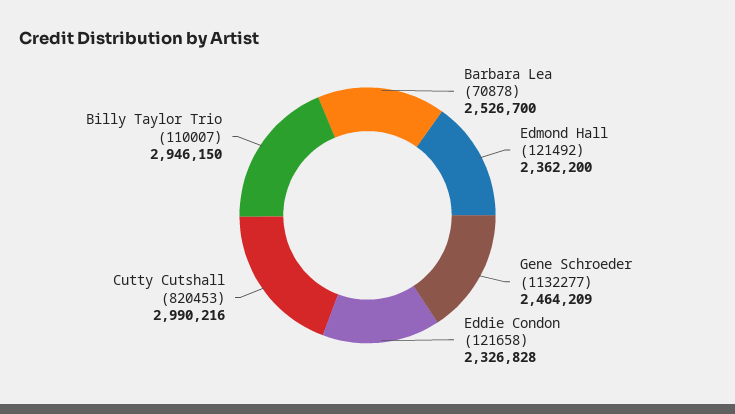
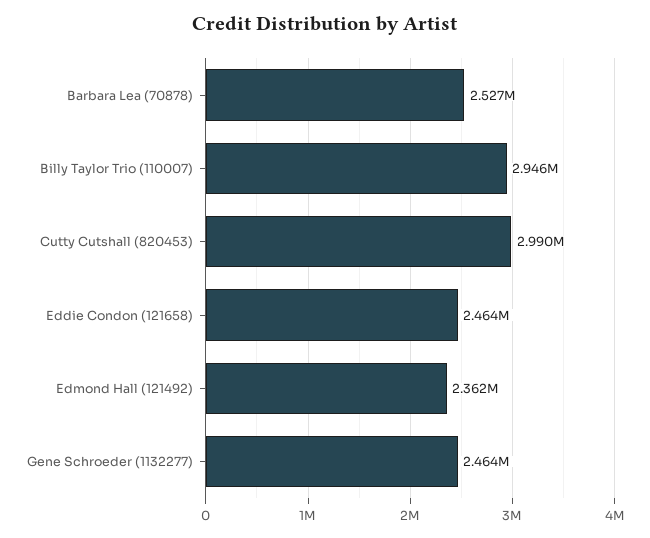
  {
    "Barbara Lea (70878)": 2526700,
    "Edmond Hall (121492)": 2362200,
    "Gene Schroeder (1132277)": 2464209,
-   "Eddie Condon (121658)": 2326828,
+   "Eddie Condon (121658)": 2464000,
    "Cutty Cutshall (820453)": 2990216,
    "Billy Taylor Trio (110007)": 2946150
  }

